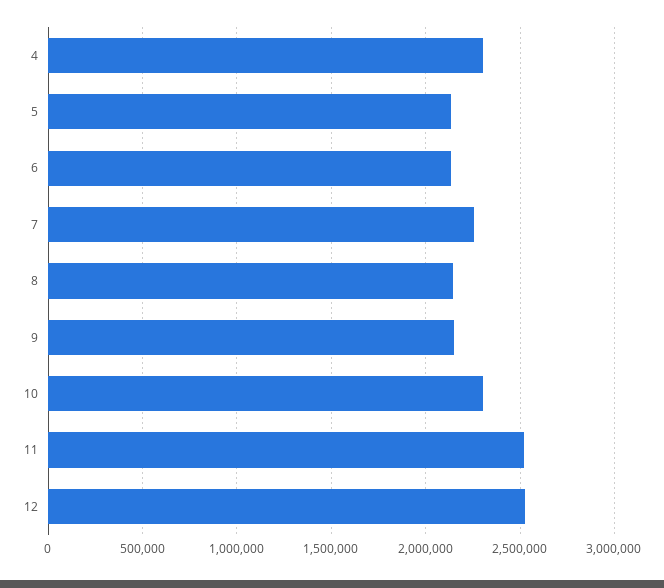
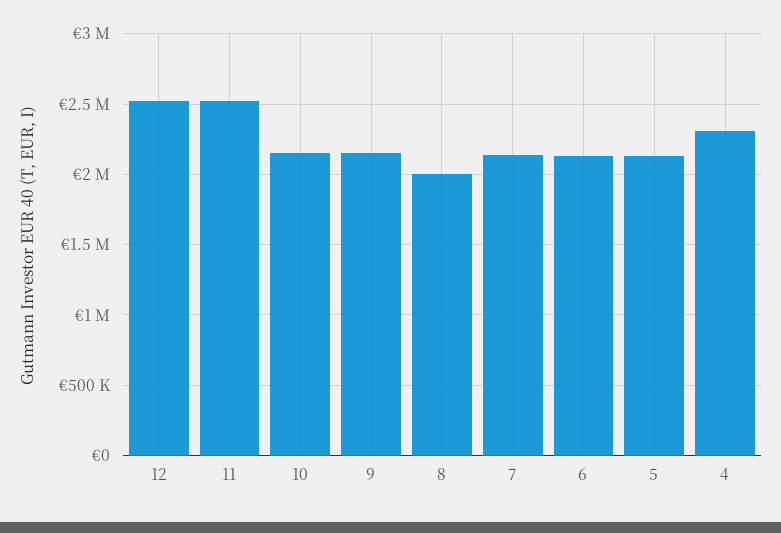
  {
    "4": 2300000,
    "5": 2150000,
    "6": 2150000,
-   "7": 2250000,
+   "7": 2150000,
-   "8": 2150000,
+   "8": 2000000,
    "9": 2150000,
-   "10": 2300000,
+   "10": 2150000,
    "11": 2500000,
    "12": 2500000
  }

